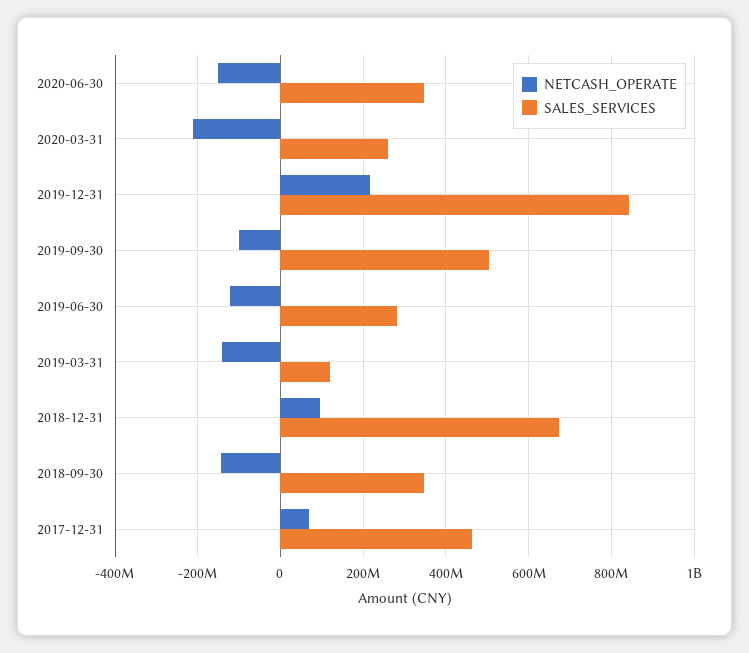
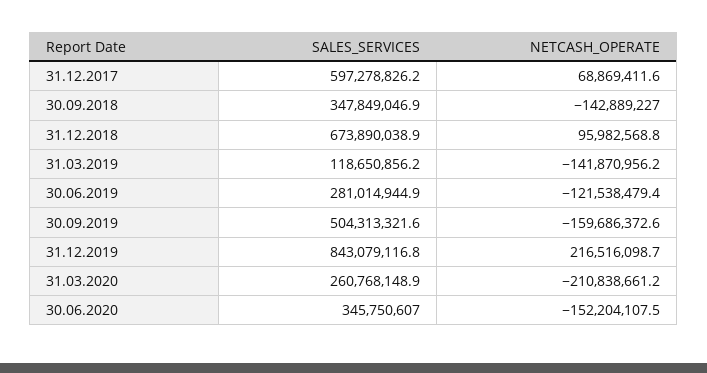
  {
    "NETCASH_OPERATE": {
      "2020-06-30": -152204107.5,
      "2020-03-31": -210838661.2,
      "2019-12-31": 216516098.7,
-     "2019-09-30": -100000000,
+     "2019-09-30": -159686372.6,
      "2019-06-30": -121538479.4,
      "2019-03-31": -141870956.2,
      "2018-12-31": 95982568.8,
      "2018-09-30": -142889227,
      "2017-12-31": 68869411.6
    },
    "SALES_SERVICES": {
      "2020-06-30": 345750607,
      "2020-03-31": 260768148.9,
      "2019-12-31": 843079116.8,
      "2019-09-30": 504313321.6,
      "2019-06-30": 281014944.9,
      "2019-03-31": 118650856.2,
      "2018-12-31": 673890038.9,
      "2018-09-30": 347849046.9,
-     "2017-12-31": 460000000
+     "2017-12-31": 597278826.2
    }
  }

